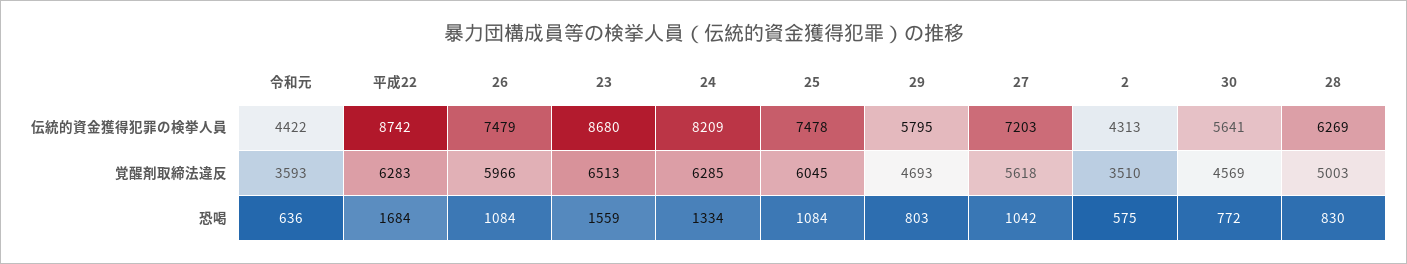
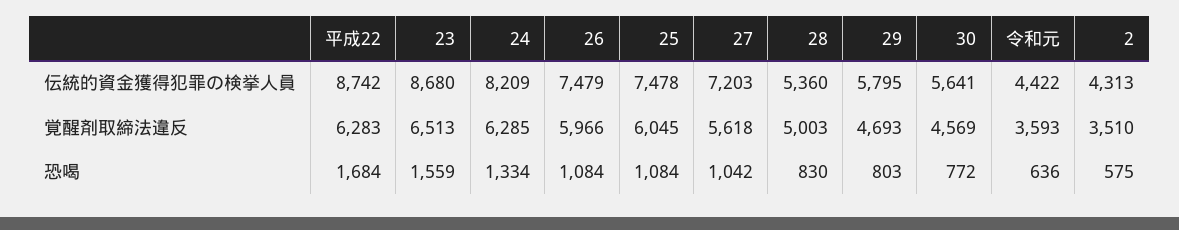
  {
    "令和元": {
      "伝統的資金獲得犯罪の検挙人員": 4422,
      "覚醒剤取締法違反": 3593,
      "恐喝": 636
    },
    "平成22": {
      "伝統的資金獲得犯罪の検挙人員": 8742,
      "覚醒剤取締法違反": 6283,
      "恐喝": 1684
    },
    "26": {
      "伝統的資金獲得犯罪の検挙人員": 7479,
      "覚醒剤取締法違反": 5966,
      "恐喝": 1084
    },
    "23": {
      "伝統的資金獲得犯罪の検挙人員": 8680,
      "覚醒剤取締法違反": 6513,
      "恐喝": 1559
    },
    "24": {
      "伝統的資金獲得犯罪の検挙人員": 8209,
      "覚醒剤取締法違反": 6285,
      "恐喝": 1334
    },
    "25": {
      "伝統的資金獲得犯罪の検挙人員": 7478,
      "覚醒剤取締法違反": 6045,
      "恐喝": 1084
    },
    "29": {
      "伝統的資金獲得犯罪の検挙人員": 5795,
      "覚醒剤取締法違反": 4693,
      "恐喝": 803
    },
    "27": {
      "伝統的資金獲得犯罪の検挙人員": 7203,
      "覚醒剤取締法違反": 5618,
      "恐喝": 1042
    },
    "2": {
      "伝統的資金獲得犯罪の検挙人員": 4313,
      "覚醒剤取締法違反": 3510,
      "恐喝": 575
    },
    "30": {
      "伝統的資金獲得犯罪の検挙人員": 5641,
      "覚醒剤取締法違反": 4569,
      "恐喝": 772
    },
    "28": {
-     "伝統的資金獲得犯罪の検挙人員": 6269,
+     "伝統的資金獲得犯罪の検挙人員": 5360,
      "覚醒剤取締法違反": 5003,
      "恐喝": 830
    }
  }

